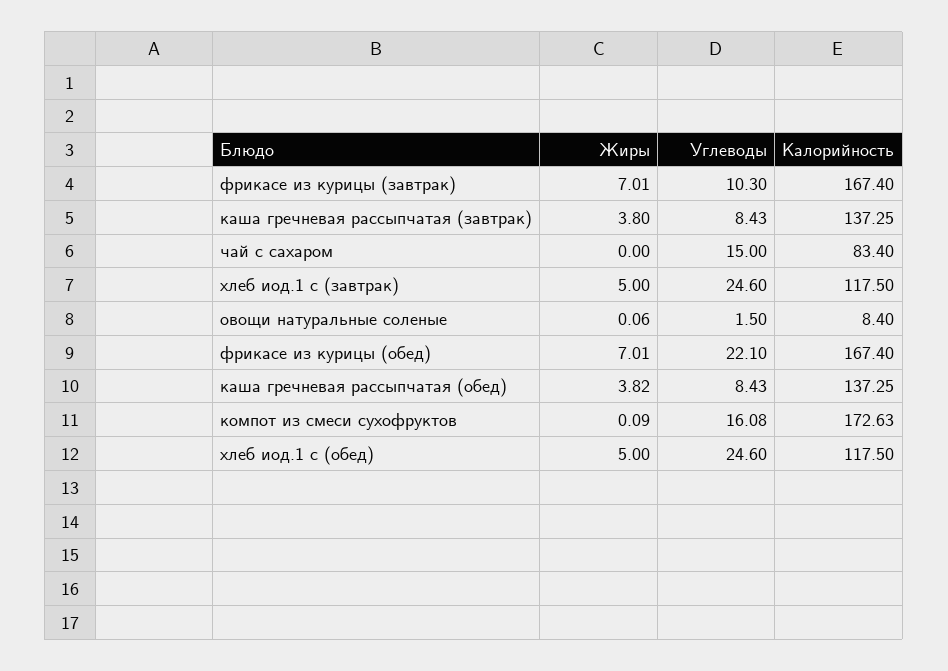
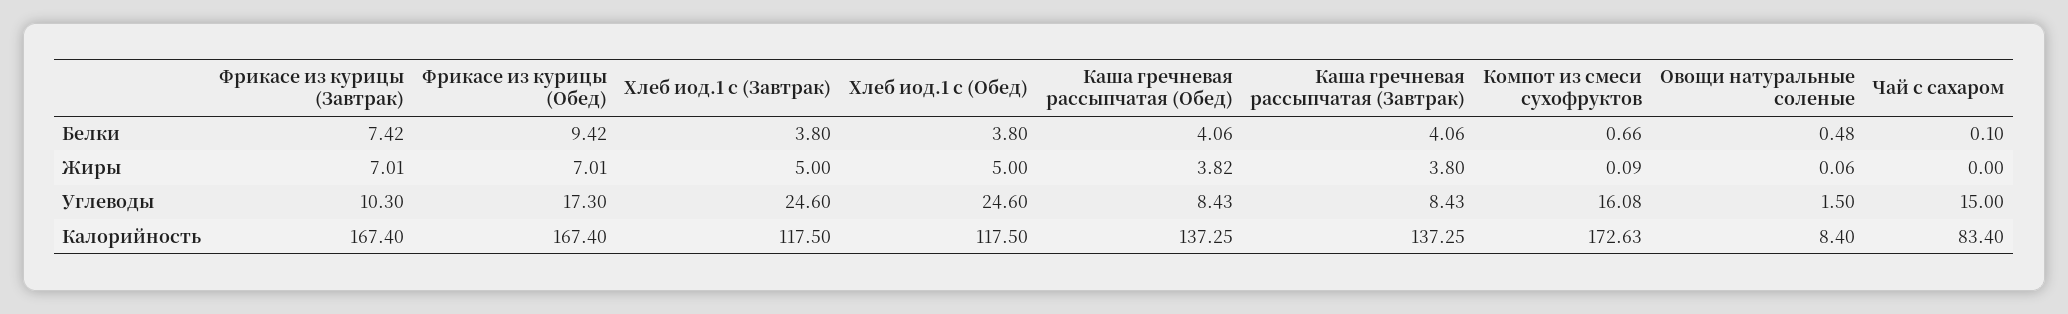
  {
    "Жиры": {
      "фрикасе из курицы (завтрак)": 7.01,
      "каша гречневая рассыпчатая (завтрак)": 3.8,
      "чай с сахаром": 0,
      "хлеб иод.1 с (завтрак)": 5,
      "овощи натуральные соленые": 0.06,
      "фрикасе из курицы (обед)": 7.01,
      "каша гречневая рассыпчатая (обед)": 3.82,
      "компот из смеси сухофруктов": 0.09,
      "хлеб иод.1 с (обед)": 5
    },
    "Углеводы": {
      "фрикасе из курицы (завтрак)": 10.3,
      "каша гречневая рассыпчатая (завтрак)": 8.43,
      "чай с сахаром": 15,
      "хлеб иод.1 с (завтрак)": 24.6,
      "овощи натуральные соленые": 1.5,
-     "фрикасе из курицы (обед)": 22.1,
+     "фрикасе из курицы (обед)": 17.3,
      "каша гречневая рассыпчатая (обед)": 8.43,
      "компот из смеси сухофруктов": 16.08,
      "хлеб иод.1 с (обед)": 24.6
    },
    "Калорийность": {
      "фрикасе из курицы (завтрак)": 167.4,
      "каша гречневая рассыпчатая (завтрак)": 137.25,
      "чай с сахаром": 83.4,
      "хлеб иод.1 с (завтрак)": 117.5,
      "овощи натуральные соленые": 8.4,
      "фрикасе из курицы (обед)": 167.4,
      "каша гречневая рассыпчатая (обед)": 137.25,
      "компот из смеси сухофруктов": 172.63,
      "хлеб иод.1 с (обед)": 117.5
-   }
+   },
+   "Белки": {
+     "фрикасе из курицы (завтрак)": 7.42,
+     "фрикасе из курицы (обед)": 9.42,
+     "хлеб иод.1 с (завтрак)": 3.8,
+     "хлеб иод.1 с (обед)": 3.8,
+     "каша гречневая рассыпчатая (обед)": 4.06,
+     "каша гречневая рассыпчатая (завтрак)": 4.06,
+     "компот из смеси сухофруктов": 0.66,
+     "овощи натуральные соленые": 0.48,
+     "чай с сахаром": 0.1
+   }
  }

